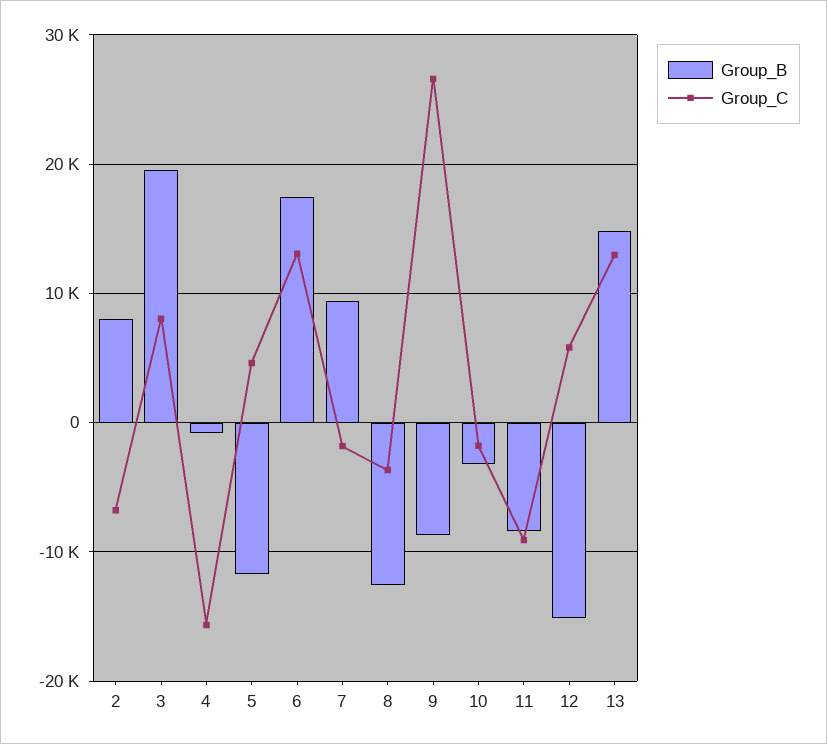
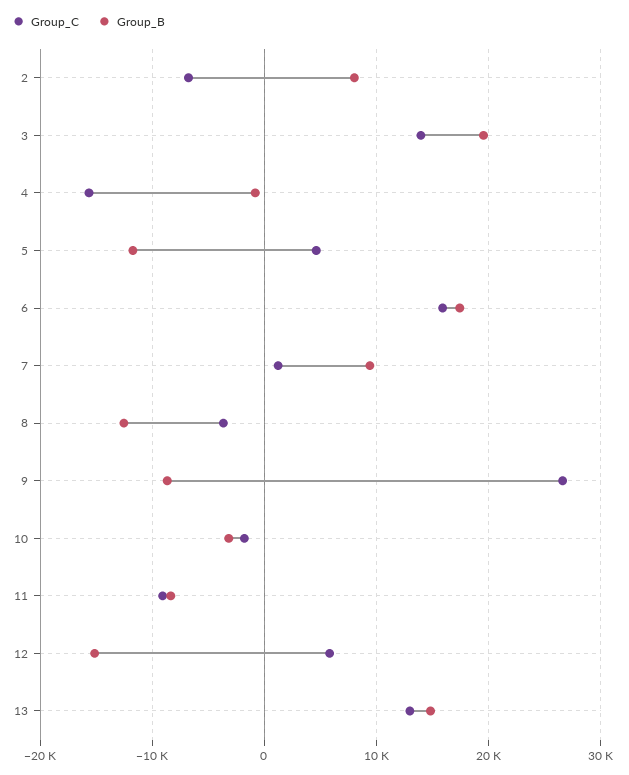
  {
    "Group_B": {
      "2": 8000,
      "3": 20000,
      "4": -1000,
      "5": -12000,
      "6": 17000,
      "7": 9000,
      "8": -13000,
      "9": -9000,
      "10": -3000,
      "11": -8000,
      "12": -15000,
      "13": 15000
    },
    "Group_C": {
      "2": -7000,
-     "3": 8000,
+     "3": 14000,
      "4": -16000,
      "5": 5000,
-     "6": 13000,
+     "6": 16000,
-     "7": -2000,
+     "7": 1000,
      "8": -4000,
      "9": 27000,
      "10": -2000,
      "11": -9000,
      "12": 6000,
      "13": 13000
    }
  }

